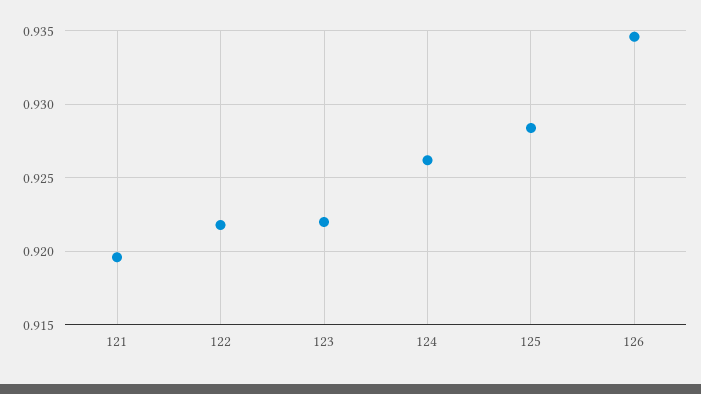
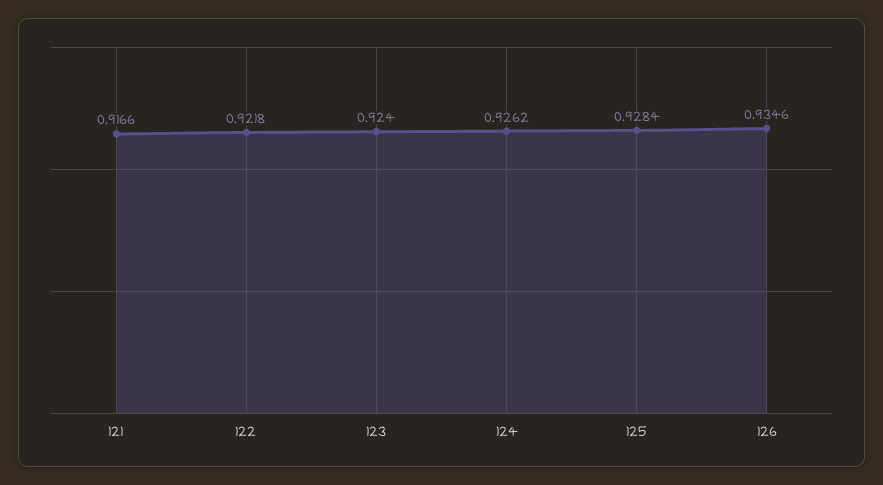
  {
-   "121": 0.9195,
+   "121": 0.9166,
    "122": 0.9218,
-   "123": 0.922,
+   "123": 0.924,
    "124": 0.9262,
    "125": 0.9284,
    "126": 0.9346
  }

